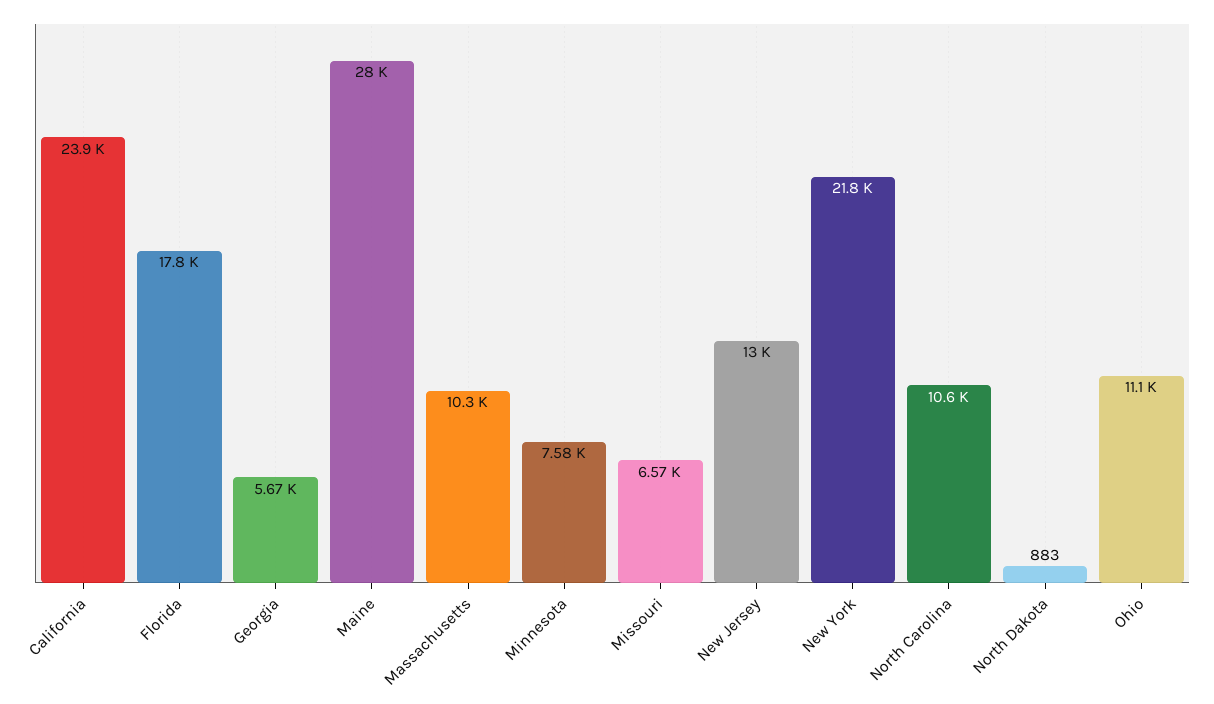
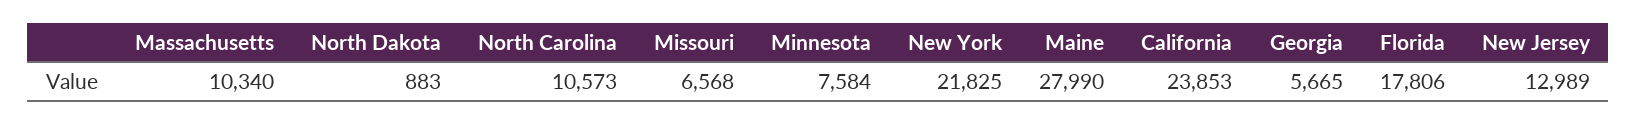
  {
    "California": 23853,
    "Florida": 17806,
    "Georgia": 5665,
    "Maine": 27990,
    "Massachusetts": 10340,
    "Minnesota": 7584,
    "Missouri": 6568,
    "New Jersey": 12989,
    "New York": 21825,
    "North Carolina": 10573,
-   "North Dakota": 883,
+   "North Dakota": 883
-   "Ohio": 11100
  }

